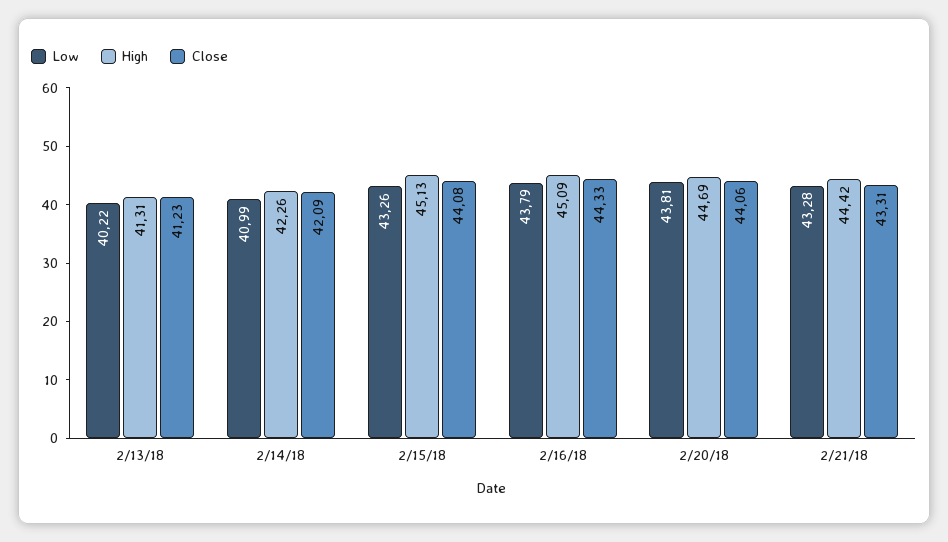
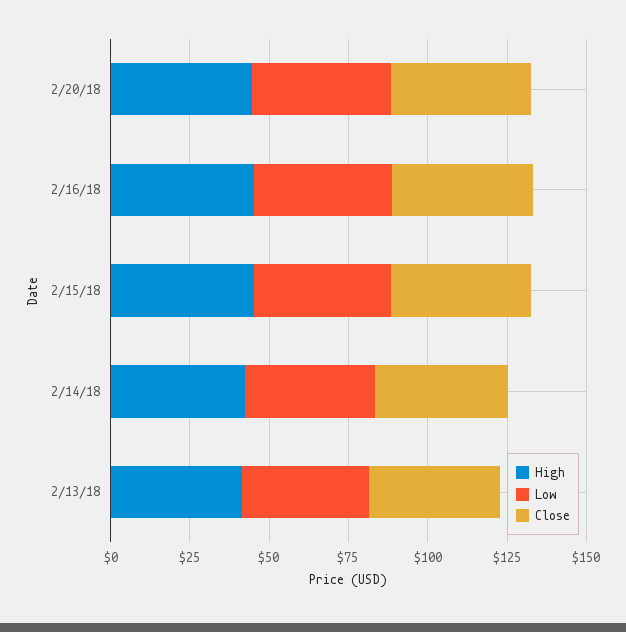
  {
    "Low": {
      "2/13/18": 40.22,
      "2/14/18": 40.99,
      "2/15/18": 43.26,
      "2/16/18": 43.79,
-     "2/20/18": 43.81,
+     "2/20/18": 43.81
-     "2/21/18": 43.28
    },
    "High": {
      "2/13/18": 41.31,
      "2/14/18": 42.26,
      "2/15/18": 45.13,
      "2/16/18": 45.09,
-     "2/20/18": 44.69,
+     "2/20/18": 44.69
-     "2/21/18": 44.42
    },
    "Close": {
      "2/13/18": 41.23,
      "2/14/18": 42.09,
      "2/15/18": 44.08,
      "2/16/18": 44.33,
-     "2/20/18": 44.06,
+     "2/20/18": 44.06
-     "2/21/18": 43.31
    }
  }

